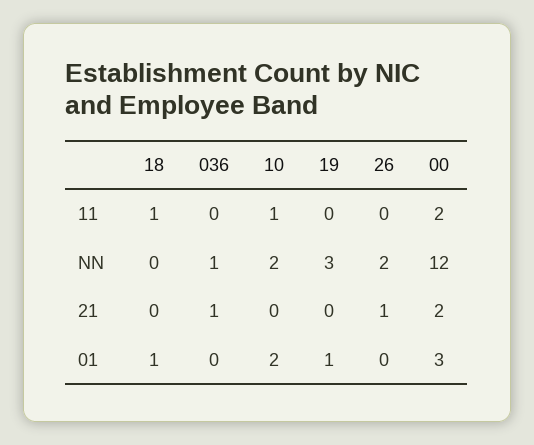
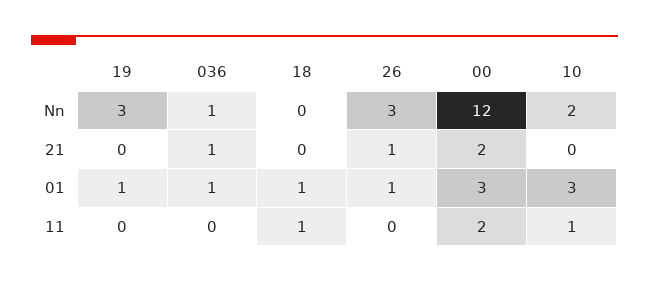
  {
    "18": {
      "11": 1,
      "NN": 0,
      "21": 0,
      "01": 1
    },
    "036": {
      "11": 0,
      "NN": 1,
      "21": 1,
-     "01": 0
+     "01": 1
    },
    "10": {
      "11": 1,
      "NN": 2,
      "21": 0,
-     "01": 2
+     "01": 3
    },
    "19": {
      "11": 0,
      "NN": 3,
      "21": 0,
      "01": 1
    },
    "26": {
      "11": 0,
-     "NN": 2,
+     "NN": 3,
      "21": 1,
-     "01": 0
+     "01": 1
    },
    "00": {
      "11": 2,
      "NN": 12,
      "21": 2,
      "01": 3
    }
  }

